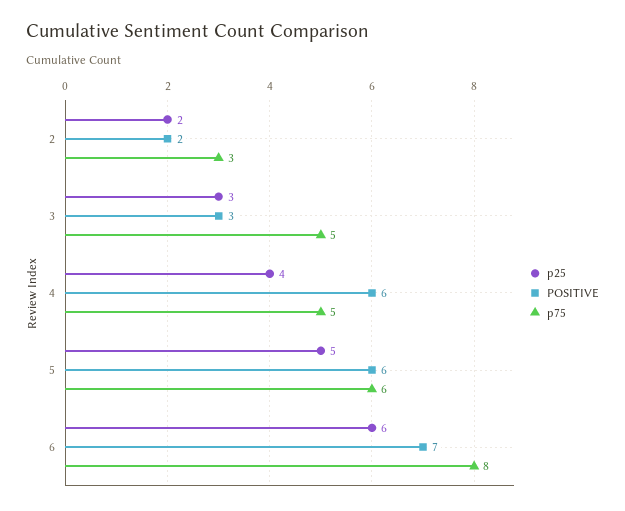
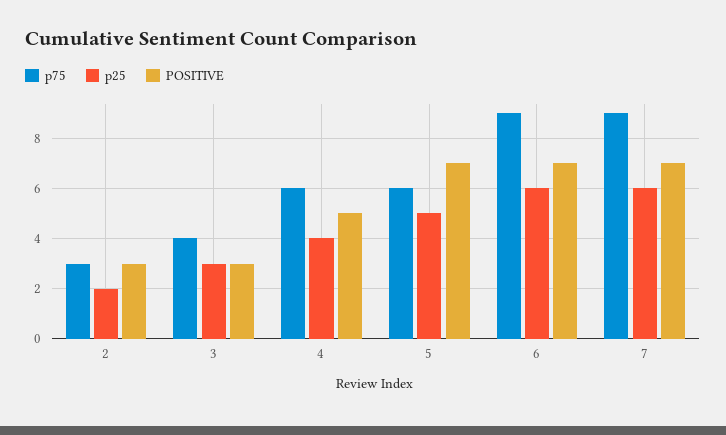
  {
    "p25": {
      "2": 2,
      "3": 3,
      "4": 4,
      "5": 5,
-     "6": 6
+     "6": 6,
+     "7": 6
    },
    "POSITIVE": {
-     "2": 2,
+     "2": 3,
      "3": 3,
-     "4": 6,
+     "4": 5,
-     "5": 6,
+     "5": 7,
-     "6": 7
+     "6": 7,
+     "7": 7
    },
    "p75": {
      "2": 3,
-     "3": 5,
+     "3": 4,
-     "4": 5,
+     "4": 6,
      "5": 6,
-     "6": 8
+     "6": 9,
+     "7": 9
    }
  }

